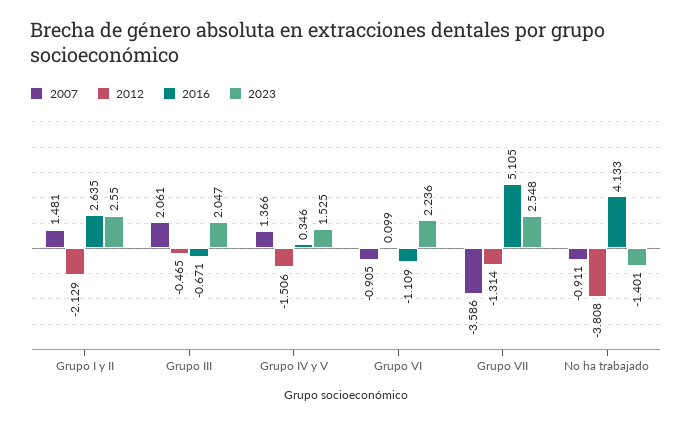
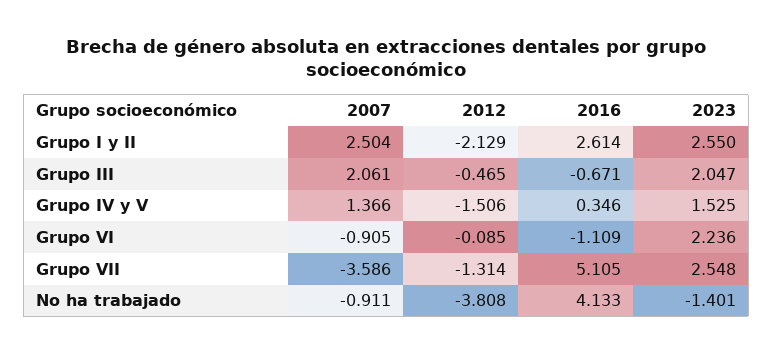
  {
    "2007": {
-     "Grupo I y II": 1.481,
+     "Grupo I y II": 2.504,
      "Grupo III": 2.061,
      "Grupo IV y V": 1.366,
      "Grupo VI": -0.905,
      "Grupo VII": -3.586,
      "No ha trabajado": -0.911
    },
    "2012": {
      "Grupo I y II": -2.129,
      "Grupo III": -0.465,
      "Grupo IV y V": -1.506,
-     "Grupo VI": 0.099,
+     "Grupo VI": -0.085,
      "Grupo VII": -1.314,
      "No ha trabajado": -3.808
    },
    "2016": {
-     "Grupo I y II": 2.635,
+     "Grupo I y II": 2.614,
      "Grupo III": -0.671,
      "Grupo IV y V": 0.346,
      "Grupo VI": -1.109,
      "Grupo VII": 5.105,
      "No ha trabajado": 4.133
    },
    "2023": {
      "Grupo I y II": 2.55,
      "Grupo III": 2.047,
      "Grupo IV y V": 1.525,
      "Grupo VI": 2.236,
      "Grupo VII": 2.548,
      "No ha trabajado": -1.401
    }
  }

